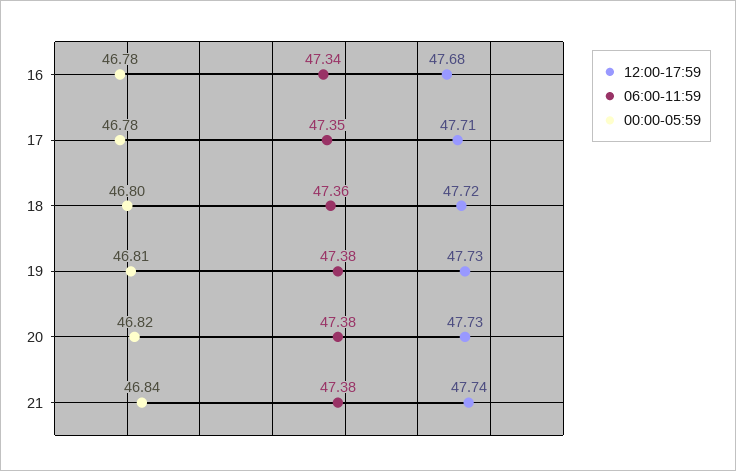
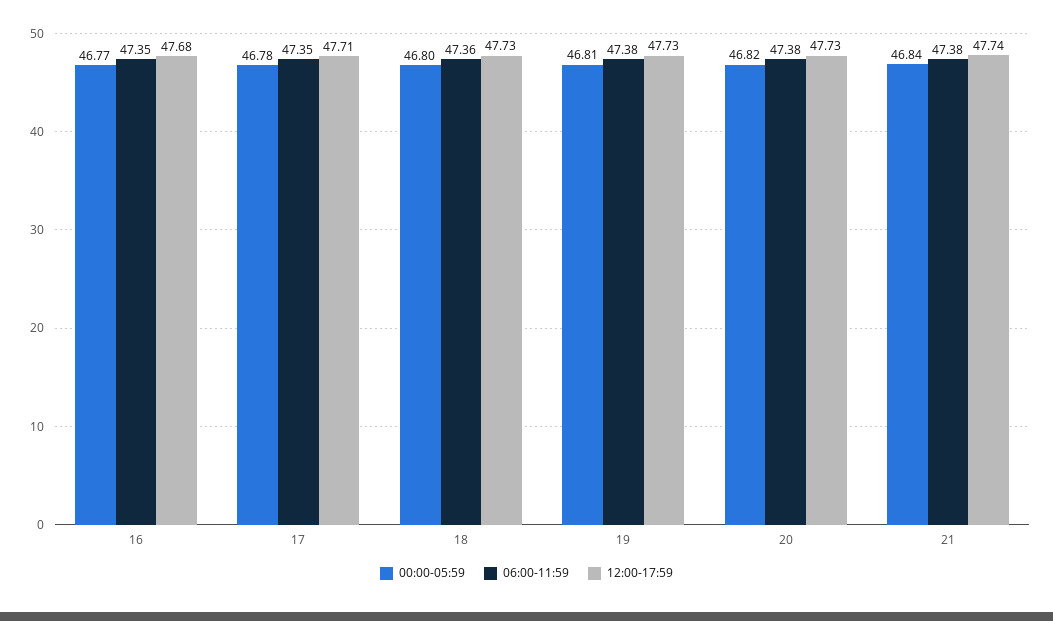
  {
    "12:00-17:59": {
      "16": 47.68,
      "17": 47.71,
-     "18": 47.72,
+     "18": 47.73,
      "19": 47.73,
      "20": 47.73,
      "21": 47.74
    },
    "06:00-11:59": {
-     "16": 47.34,
+     "16": 47.35,
      "17": 47.35,
      "18": 47.36,
      "19": 47.38,
      "20": 47.38,
      "21": 47.38
    },
    "00:00-05:59": {
-     "16": 46.78,
+     "16": 46.77,
      "17": 46.78,
      "18": 46.8,
      "19": 46.81,
      "20": 46.82,
      "21": 46.84
    }
  }

